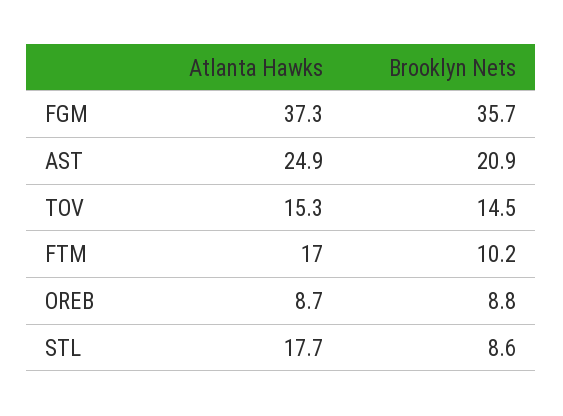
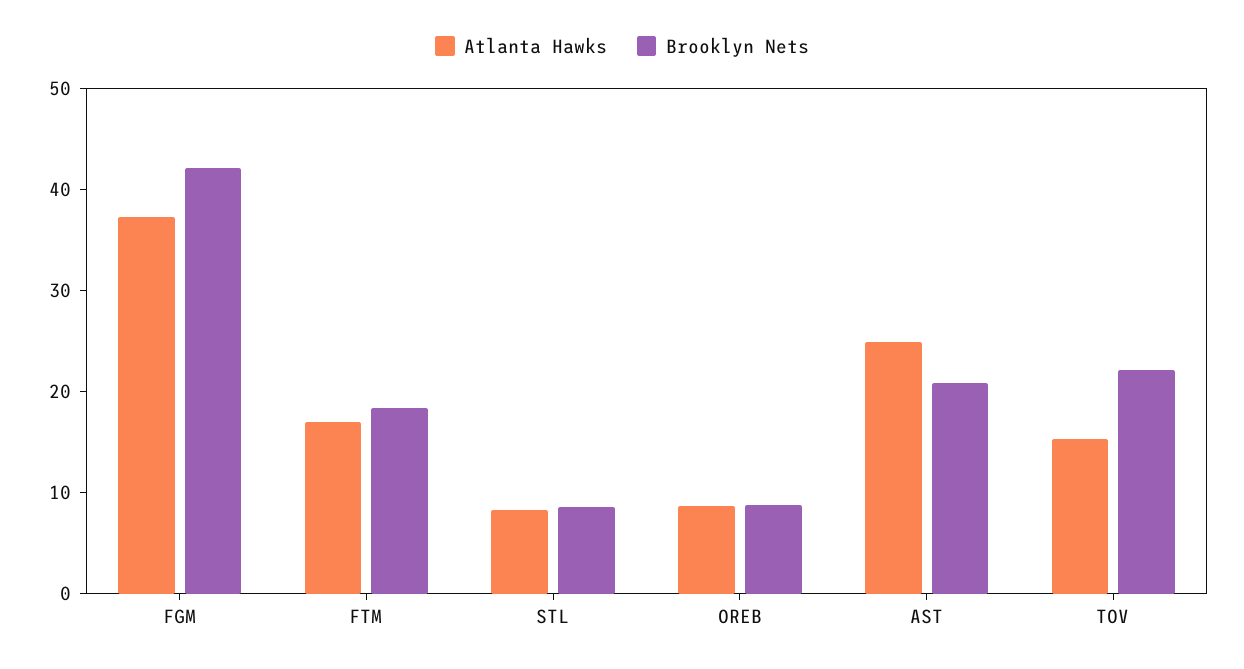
  {
    "Atlanta Hawks": {
      "FGM": 37.3,
      "AST": 24.9,
      "TOV": 15.3,
      "FTM": 17,
      "OREB": 8.7,
-     "STL": 17.7
+     "STL": 8
    },
    "Brooklyn Nets": {
-     "FGM": 35.7,
+     "FGM": 42,
      "AST": 20.9,
-     "TOV": 14.5,
+     "TOV": 22,
-     "FTM": 10.2,
+     "FTM": 18,
      "OREB": 8.8,
      "STL": 8.6
    }
  }

